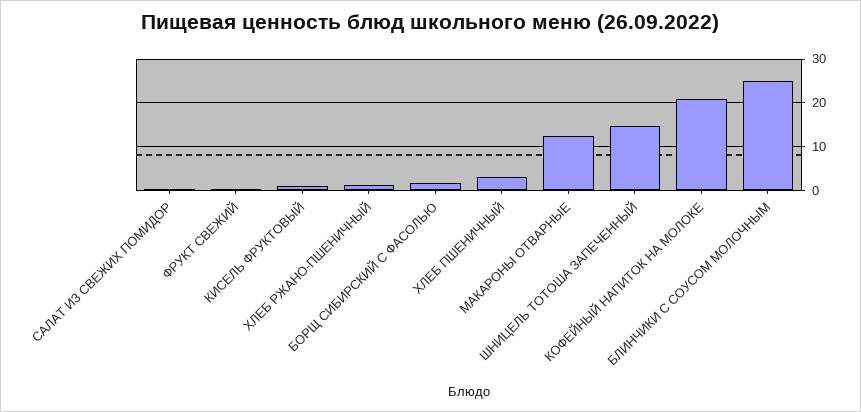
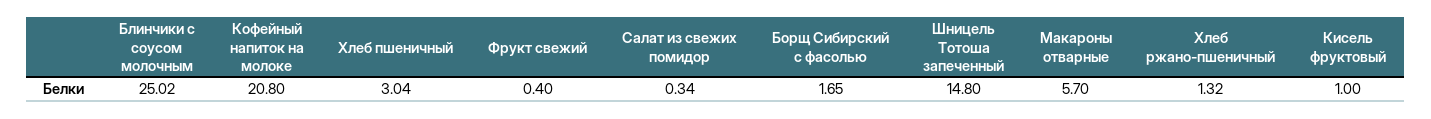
  {
    "САЛАТ ИЗ СВЕЖИХ ПОМИДОР": 0.34,
    "ФРУКТ СВЕЖИЙ": 0.4,
    "КИСЕЛЬ ФРУКТОВЫЙ": 1,
    "ХЛЕБ РЖАНО-ПШЕНИЧНЫЙ": 1.32,
    "БОРЩ СИБИРСКИЙ С ФАСОЛЬЮ": 1.65,
    "ХЛЕБ ПШЕНИЧНЫЙ": 3.04,
-   "МАКАРОНЫ ОТВАРНЫЕ": 12,
+   "МАКАРОНЫ ОТВАРНЫЕ": 5.7,
    "ШНИЦЕЛЬ ТОТОША ЗАПЕЧЕННЫЙ": 14.8,
    "КОФЕЙНЫЙ НАПИТОК НА МОЛОКЕ": 20.8,
    "БЛИНЧИКИ С СОУСОМ МОЛОЧНЫМ": 25.02
  }

